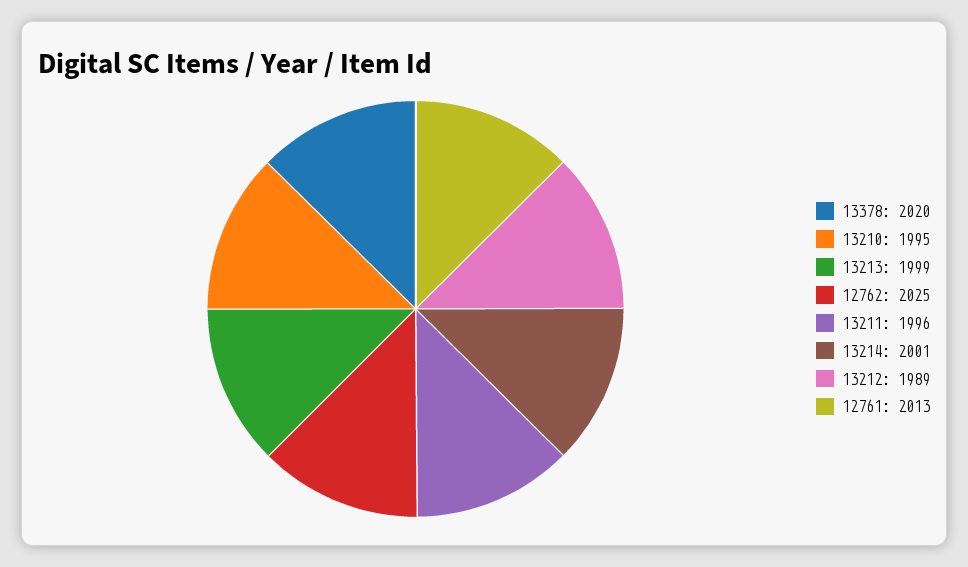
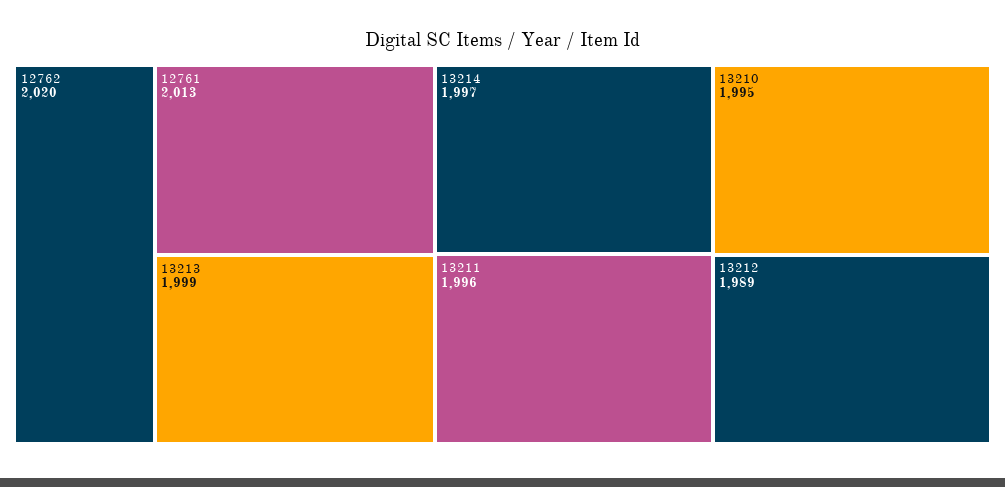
  {
-   "13378": 2020,
    "13210": 1995,
    "13213": 1999,
-   "12762": 2025,
+   "12762": 2020,
    "13211": 1996,
-   "13214": 2001,
+   "13214": 1997,
    "13212": 1989,
    "12761": 2013
  }

